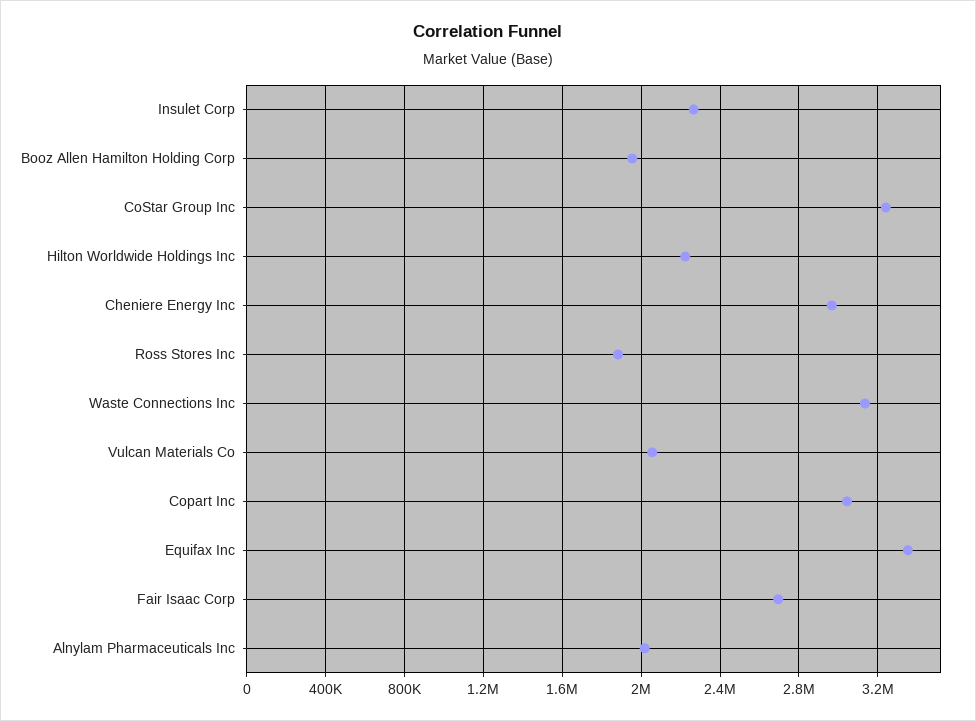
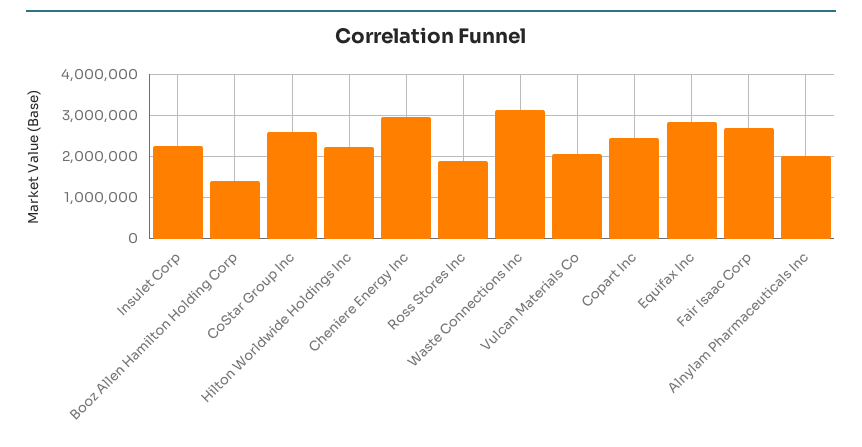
  {
    "Insulet Corp": 2250000,
-   "Booz Allen Hamilton Holding Corp": 1950000,
+   "Booz Allen Hamilton Holding Corp": 1400000,
-   "CoStar Group Inc": 3250000,
+   "CoStar Group Inc": 2600000,
    "Hilton Worldwide Holdings Inc": 2200000,
    "Cheniere Energy Inc": 2950000,
    "Ross Stores Inc": 1900000,
    "Waste Connections Inc": 3150000,
    "Vulcan Materials Co": 2050000,
-   "Copart Inc": 3050000,
+   "Copart Inc": 2400000,
-   "Equifax Inc": 3350000,
+   "Equifax Inc": 2800000,
    "Fair Isaac Corp": 2700000,
    "Alnylam Pharmaceuticals Inc": 2000000
  }

